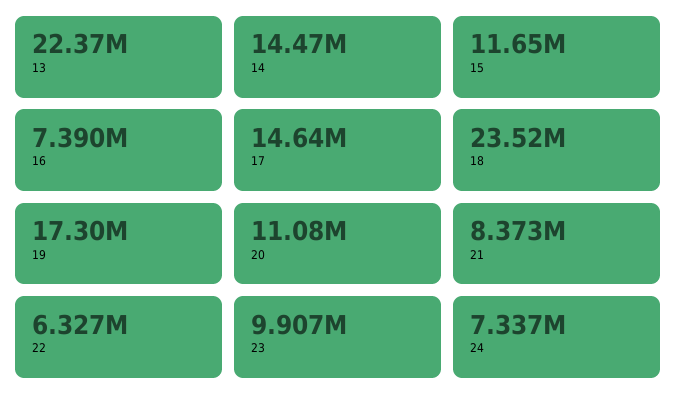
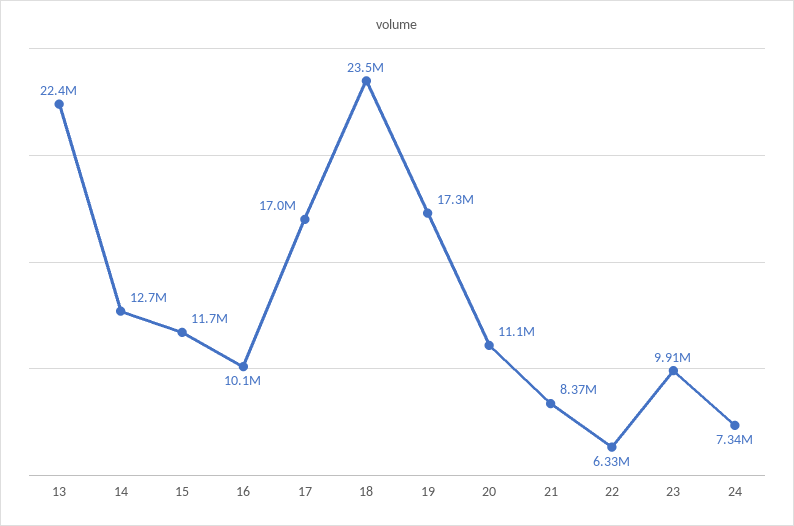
  {
    "13": 22370000,
-   "14": 14470000,
+   "14": 12700000,
    "15": 11650000,
-   "16": 7390000,
+   "16": 10100000,
-   "17": 14640000,
+   "17": 17000000,
    "18": 23520000,
    "19": 17300000,
    "20": 11080000,
    "21": 8373000,
    "22": 6327000,
    "23": 9907000,
    "24": 7337000
  }

